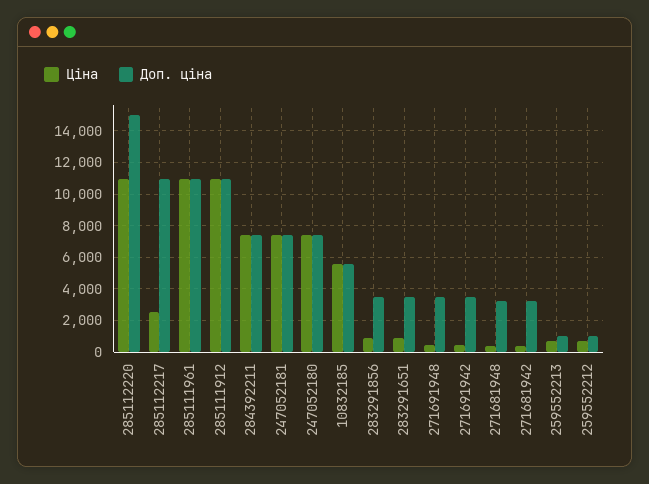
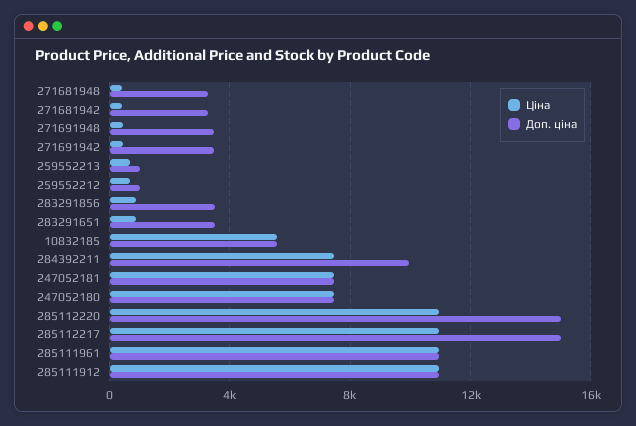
  {
    "Ціна": {
      "285112220": 11000,
-     "285112217": 2500,
+     "285112217": 11000,
      "285111961": 11000,
      "285111912": 11000,
      "284392211": 7500,
      "247052181": 7500,
      "247052180": 7500,
      "10832185": 5500,
      "283291856": 1000,
      "283291651": 1000,
      "271691948": 500,
      "271691942": 500,
      "271681948": 500,
      "271681942": 500,
      "259552213": 500,
      "259552212": 500
    },
    "Доп. ціна": {
      "285112220": 15000,
-     "285112217": 11000,
+     "285112217": 15000,
      "285111961": 11000,
      "285111912": 11000,
-     "284392211": 7500,
+     "284392211": 10000,
      "247052181": 7500,
      "247052180": 7500,
      "10832185": 5500,
      "283291856": 3500,
      "283291651": 3500,
      "271691948": 3500,
      "271691942": 3500,
      "271681948": 3500,
      "271681942": 3500,
      "259552213": 1000,
      "259552212": 1000
    }
  }

